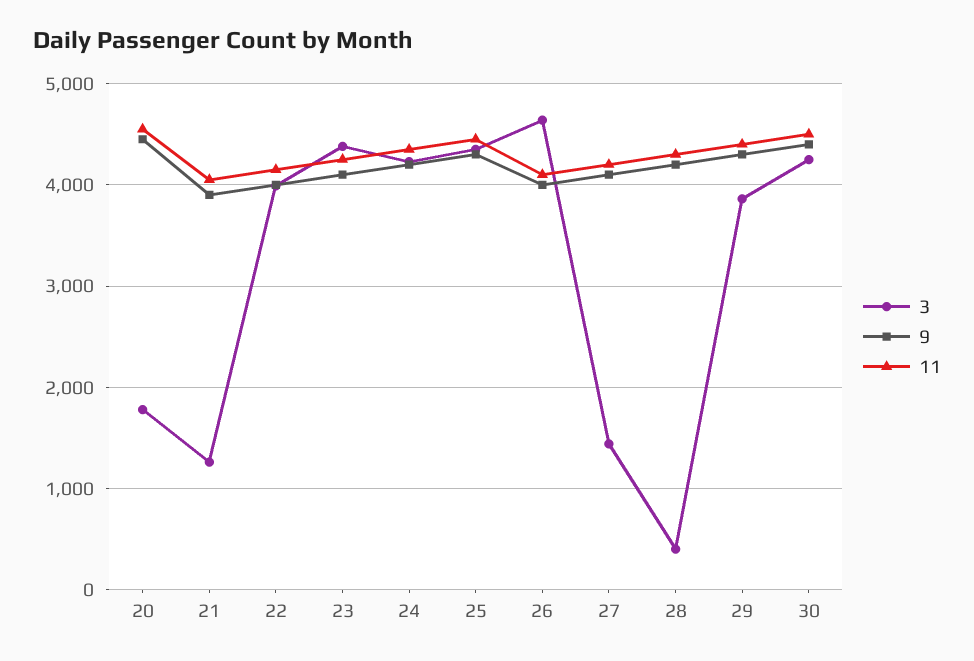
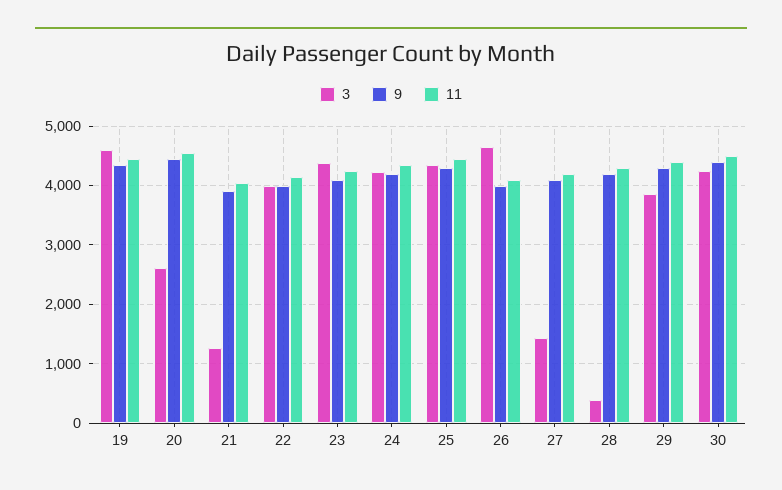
  {
    "3": {
-     "20": 1800,
+     "20": 2600,
      "21": 1300,
      "22": 4000,
      "23": 4400,
      "24": 4200,
      "25": 4400,
      "26": 4600,
      "27": 1400,
      "28": 400,
      "29": 3900,
-     "30": 4300
+     "30": 4300,
+     "19": 4600
    },
    "9": {
      "20": 4500,
      "21": 3900,
      "22": 4000,
      "23": 4100,
      "24": 4200,
      "25": 4300,
      "26": 4000,
      "27": 4100,
      "28": 4200,
      "29": 4300,
-     "30": 4400
+     "30": 4400,
+     "19": 4400
    },
    "11": {
      "20": 4600,
      "21": 4100,
      "22": 4200,
      "23": 4300,
      "24": 4400,
      "25": 4500,
      "26": 4100,
      "27": 4200,
      "28": 4300,
      "29": 4400,
-     "30": 4500
+     "30": 4500,
+     "19": 4400
    }
  }

